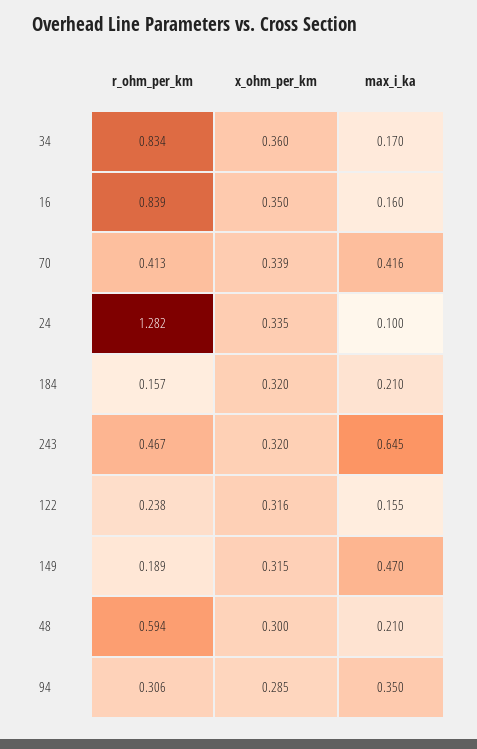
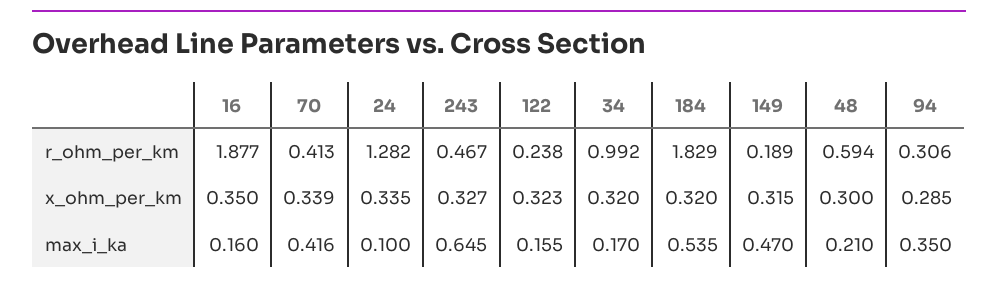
  {
    "r_ohm_per_km": {
-     "34": 0.834,
+     "34": 0.992,
-     "16": 0.839,
+     "16": 1.877,
      "70": 0.413,
      "24": 1.282,
-     "184": 0.157,
+     "184": 1.829,
      "243": 0.467,
      "122": 0.238,
      "149": 0.189,
      "48": 0.594,
      "94": 0.306
    },
    "x_ohm_per_km": {
-     "34": 0.36,
+     "34": 0.32,
      "16": 0.35,
      "70": 0.339,
      "24": 0.335,
      "184": 0.32,
-     "243": 0.32,
+     "243": 0.327,
-     "122": 0.316,
+     "122": 0.323,
      "149": 0.315,
      "48": 0.3,
      "94": 0.285
    },
    "max_i_ka": {
      "34": 0.17,
      "16": 0.16,
      "70": 0.416,
      "24": 0.1,
-     "184": 0.21,
+     "184": 0.535,
      "243": 0.645,
      "122": 0.155,
      "149": 0.47,
      "48": 0.21,
      "94": 0.35
    }
  }

